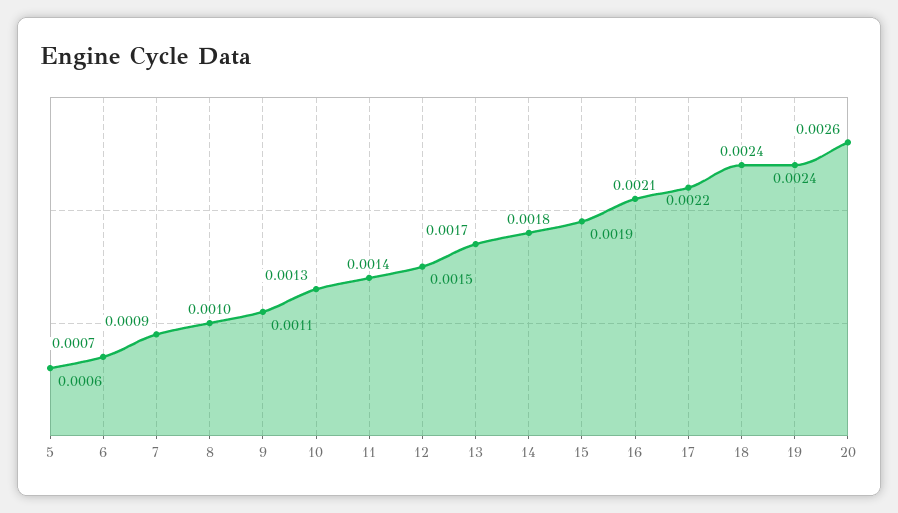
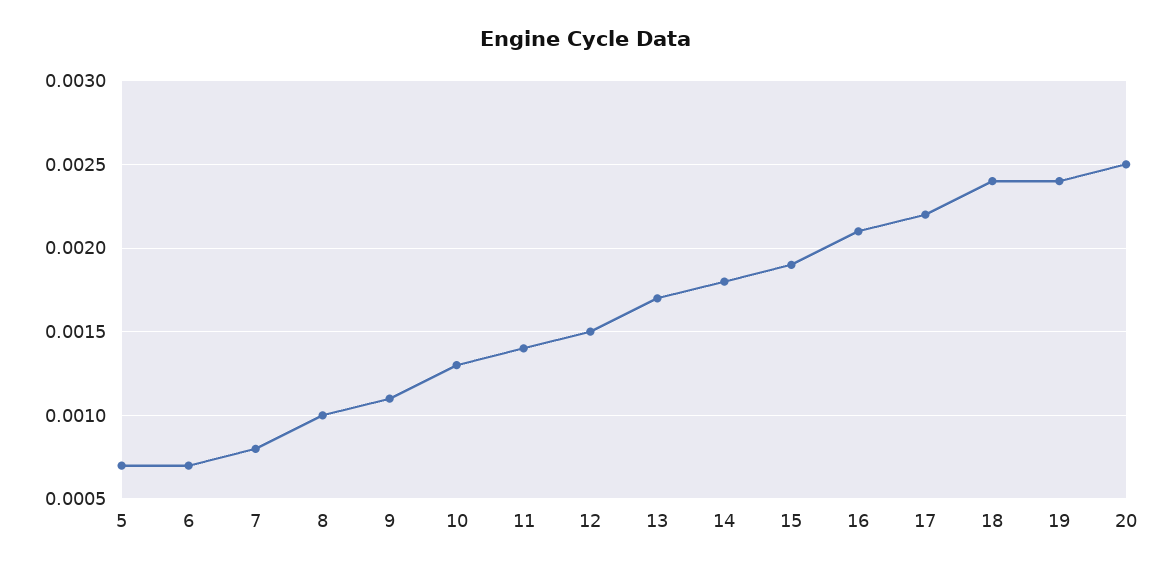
  {
-   "5": 0.0006,
+   "5": 0.0007,
    "6": 0.0007,
-   "7": 0.0009,
+   "7": 0.0008,
    "8": 0.001,
    "9": 0.0011,
    "10": 0.0013,
    "11": 0.0014,
    "12": 0.0015,
    "13": 0.0017,
    "14": 0.0018,
    "15": 0.0019,
    "16": 0.0021,
    "17": 0.0022,
    "18": 0.0024,
    "19": 0.0024,
-   "20": 0.0026
+   "20": 0.0025
  }

